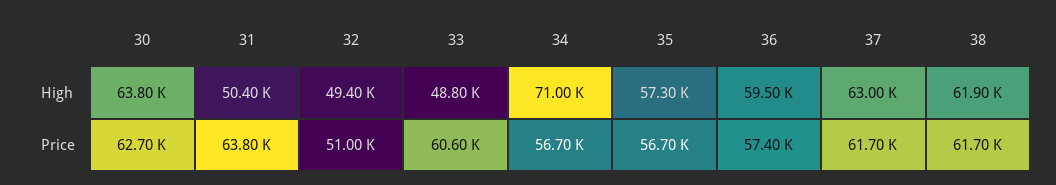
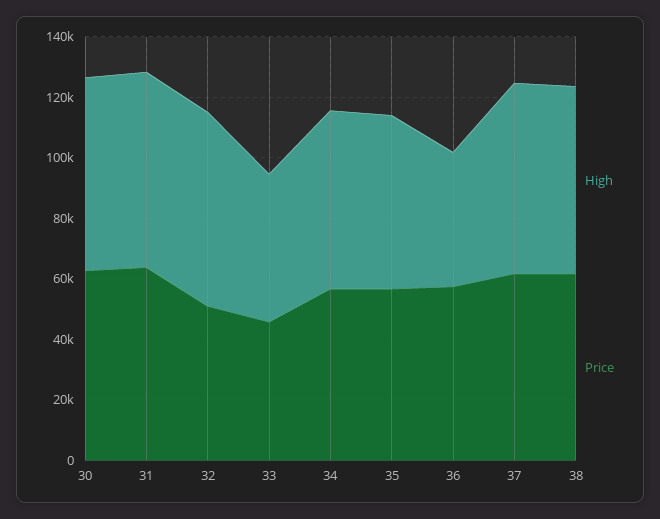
  {
    "High": {
      "30": 63800,
-     "31": 50400,
+     "31": 65000,
-     "32": 49400,
+     "32": 65000,
      "33": 48800,
-     "34": 71000,
+     "34": 60000,
      "35": 57300,
-     "36": 59500,
+     "36": 45000,
      "37": 63000,
      "38": 61900
    },
    "Price": {
      "30": 62700,
      "31": 63800,
      "32": 51000,
-     "33": 60600,
+     "33": 45000,
      "34": 56700,
      "35": 56700,
      "36": 57400,
      "37": 61700,
      "38": 61700
    }
  }

